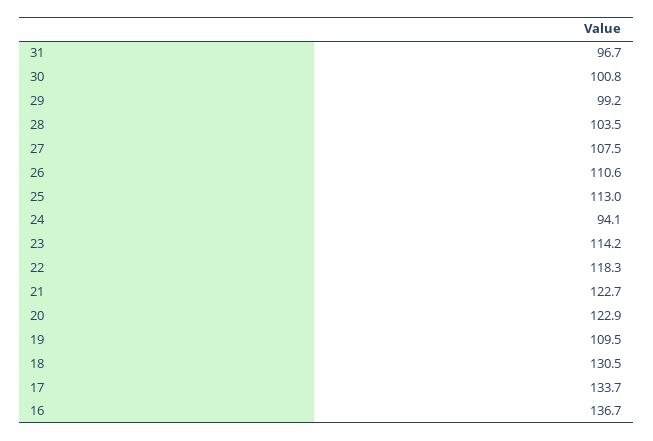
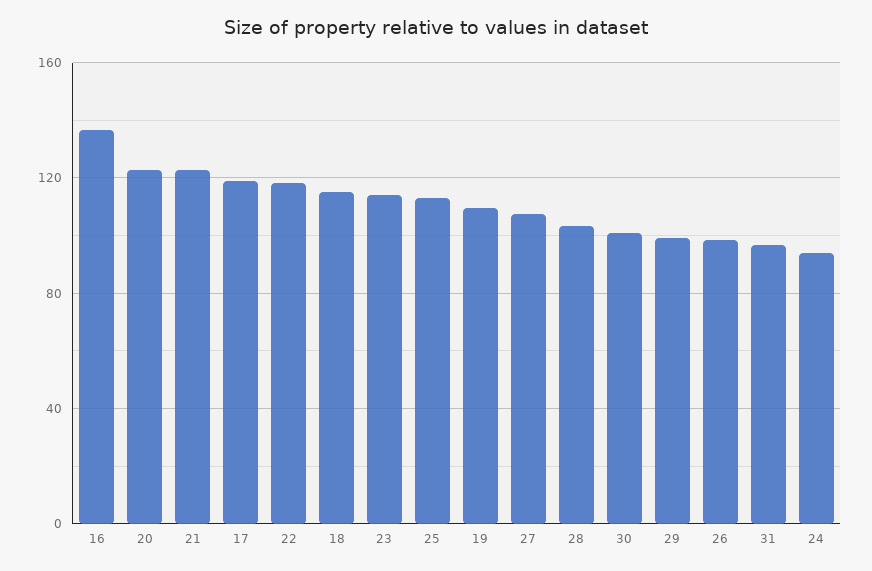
  {
    "31": 96.7,
    "30": 100.8,
    "29": 99.2,
    "28": 103.5,
    "27": 107.5,
-   "26": 110.6,
+   "26": 100,
    "25": 113,
    "24": 94.1,
    "23": 114.2,
    "22": 118.3,
    "21": 122.7,
    "20": 122.9,
    "19": 109.5,
-   "18": 130.5,
+   "18": 115,
-   "17": 133.7,
+   "17": 120,
    "16": 136.7
  }

